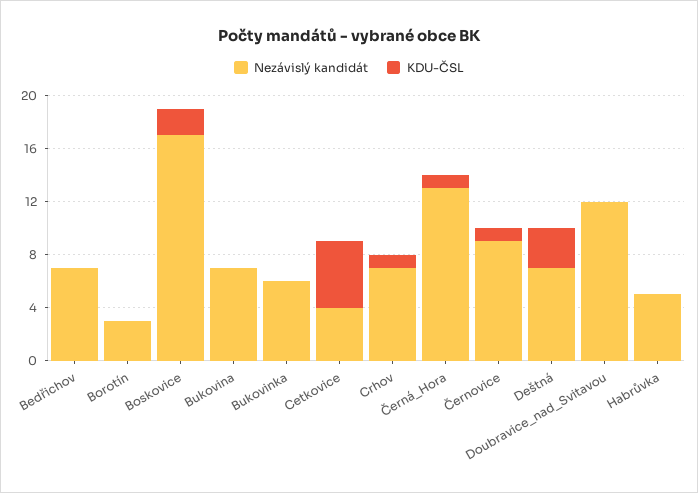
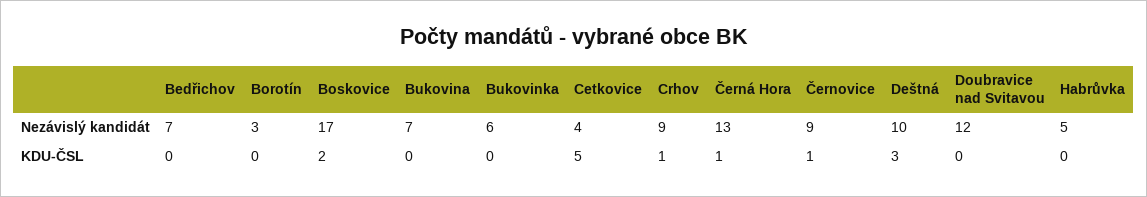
  {
    "Nezávislý kandidát": {
      "Bedřichov": 7,
      "Borotín": 3,
      "Boskovice": 17,
      "Bukovina": 7,
      "Bukovinka": 6,
      "Cetkovice": 4,
-     "Crhov": 7,
+     "Crhov": 9,
      "Černá_Hora": 13,
      "Černovice": 9,
-     "Deštná": 7,
+     "Deštná": 10,
      "Doubravice_nad_Svitavou": 12,
      "Habrůvka": 5
    },
    "KDU-ČSL": {
      "Bedřichov": 0,
      "Borotín": 0,
      "Boskovice": 2,
      "Bukovina": 0,
      "Bukovinka": 0,
      "Cetkovice": 5,
      "Crhov": 1,
      "Černá_Hora": 1,
      "Černovice": 1,
      "Deštná": 3,
      "Doubravice_nad_Svitavou": 0,
      "Habrůvka": 0
    }
  }

